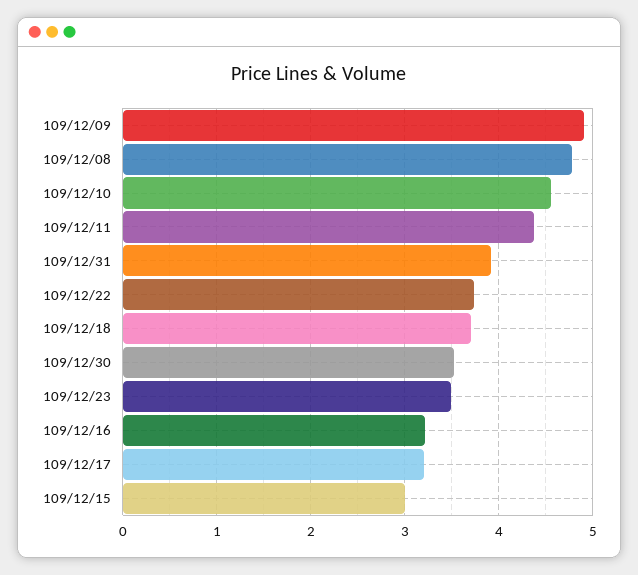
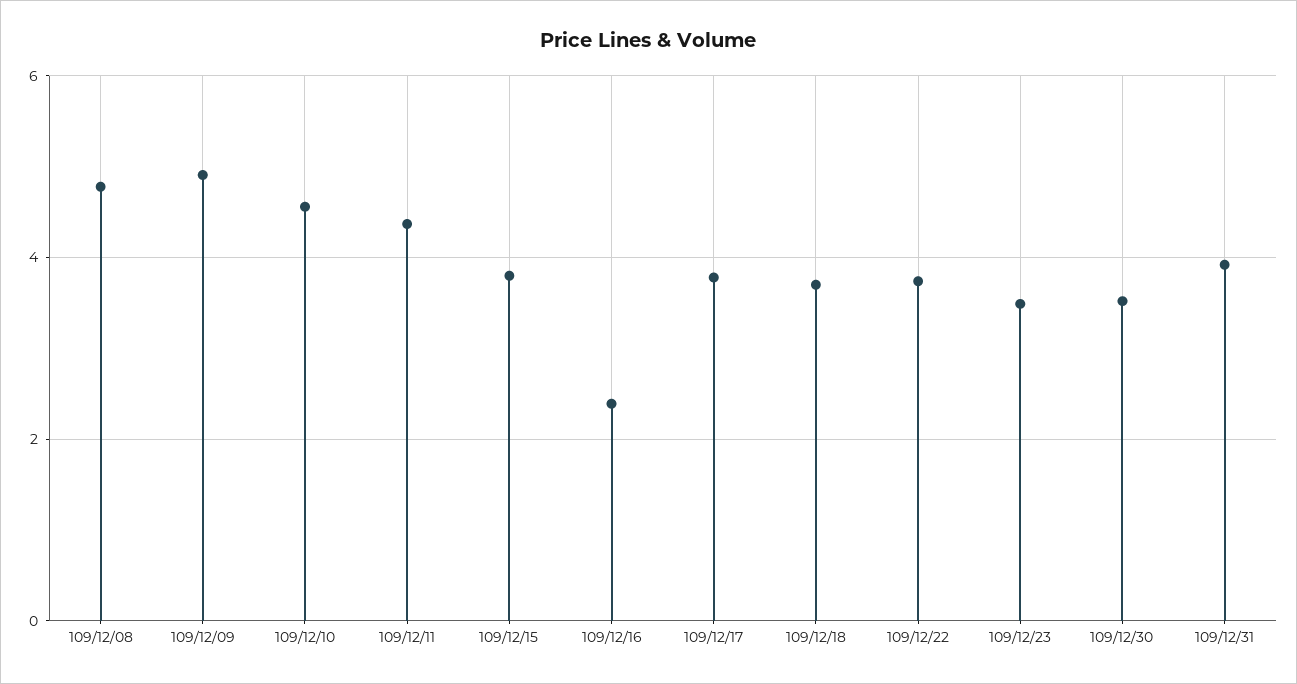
  {
    "109/12/09": 4.9,
    "109/12/08": 4.8,
    "109/12/10": 4.6,
    "109/12/11": 4.4,
    "109/12/31": 3.9,
    "109/12/22": 3.7,
    "109/12/18": 3.7,
    "109/12/30": 3.5,
    "109/12/23": 3.5,
-   "109/12/16": 3.2,
+   "109/12/16": 2.4,
-   "109/12/17": 3.2,
+   "109/12/17": 3.8,
-   "109/12/15": 3
+   "109/12/15": 3.8
  }

